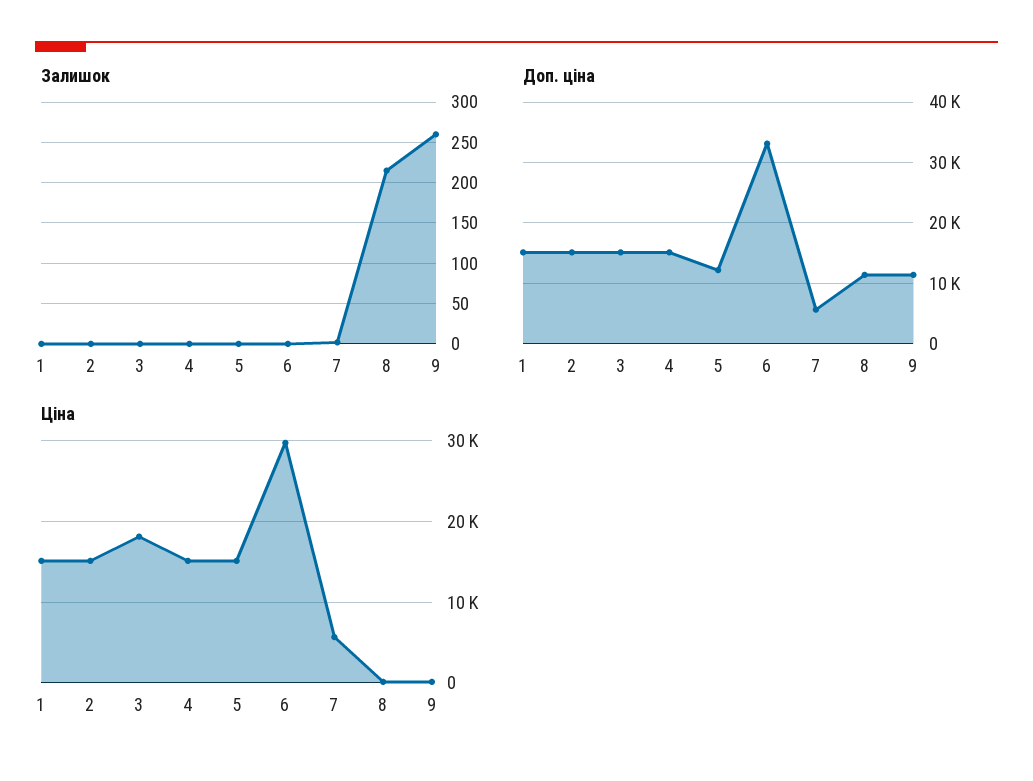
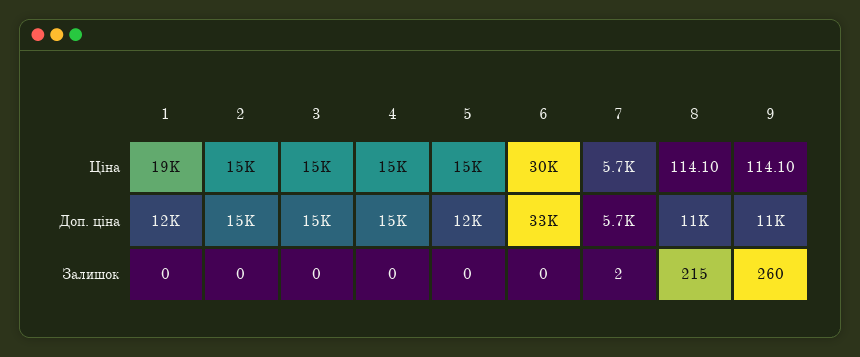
  {
    "Залишок": {
      "1": 0,
      "2": 0,
      "3": 0,
      "4": 0,
      "5": 0,
      "6": 0,
      "7": 2,
      "8": 215,
      "9": 260
    },
    "Доп. ціна": {
-     "1": 15000,
+     "1": 12000,
      "2": 15000,
      "3": 15000,
      "4": 15000,
      "5": 12000,
      "6": 33000,
      "7": 5700,
      "8": 11000,
      "9": 11000
    },
    "Ціна": {
-     "1": 15000,
+     "1": 19000,
      "2": 15000,
-     "3": 18000,
+     "3": 15000,
      "4": 15000,
      "5": 15000,
      "6": 30000,
      "7": 5700,
      "8": 114.1,
      "9": 114.1
    }
  }

